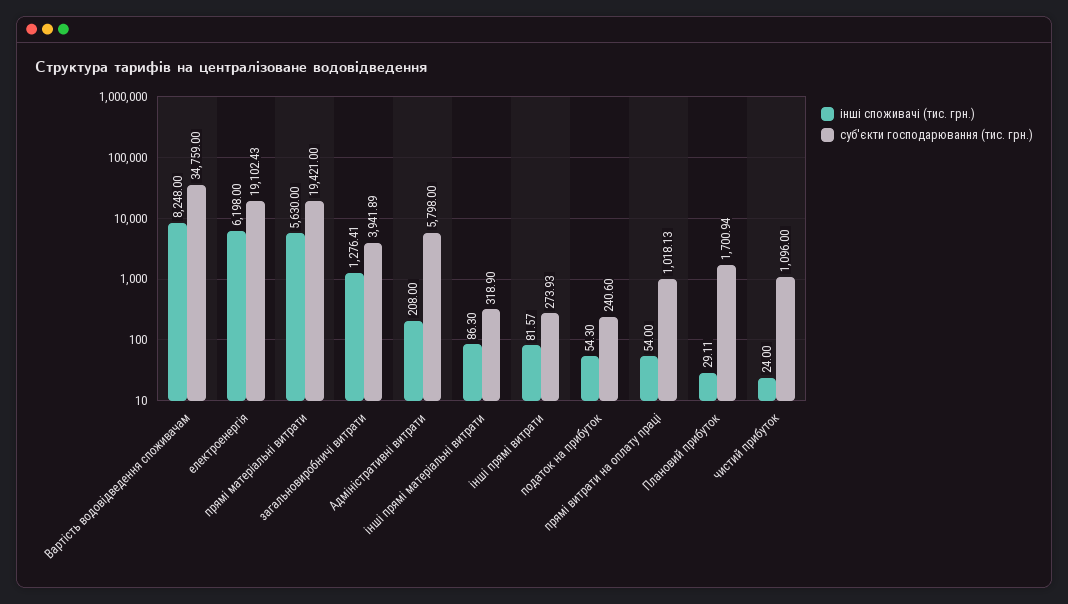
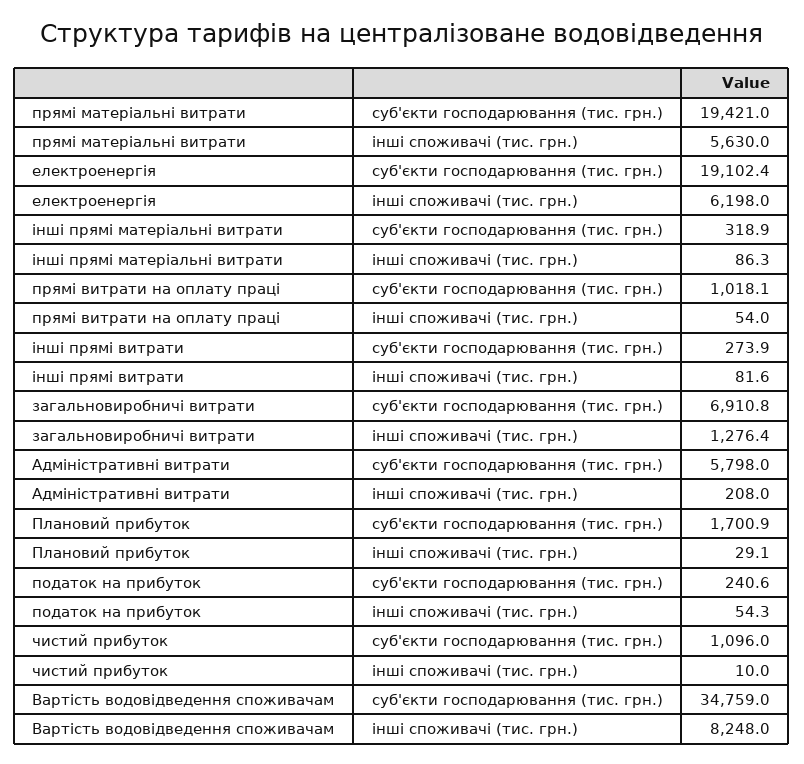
  {
    "інші споживачі (тис. грн.)": {
      "Вартість водовідведення споживачам": 8248,
      "електроенергія": 6198,
      "прямі матеріальні витрати": 5630,
      "загальновиробничі витрати": 1276.41,
      "Адміністративні витрати": 208,
      "інші прямі матеріальні витрати": 86.3,
      "інші прямі витрати": 81.57,
      "податок на прибуток": 54.3,
      "прямі витрати на оплату праці": 54,
      "Плановий прибуток": 29.11,
-     "чистий прибуток": 24
+     "чистий прибуток": 10
    },
    "суб'єкти господарювання (тис. грн.)": {
      "Вартість водовідведення споживачам": 34759,
      "електроенергія": 19102.43,
      "прямі матеріальні витрати": 19421,
-     "загальновиробничі витрати": 3941.89,
+     "загальновиробничі витрати": 6910.8,
      "Адміністративні витрати": 5798,
      "інші прямі матеріальні витрати": 318.9,
      "інші прямі витрати": 273.93,
      "податок на прибуток": 240.6,
      "прямі витрати на оплату праці": 1018.13,
      "Плановий прибуток": 1700.94,
      "чистий прибуток": 1096
    }
  }

